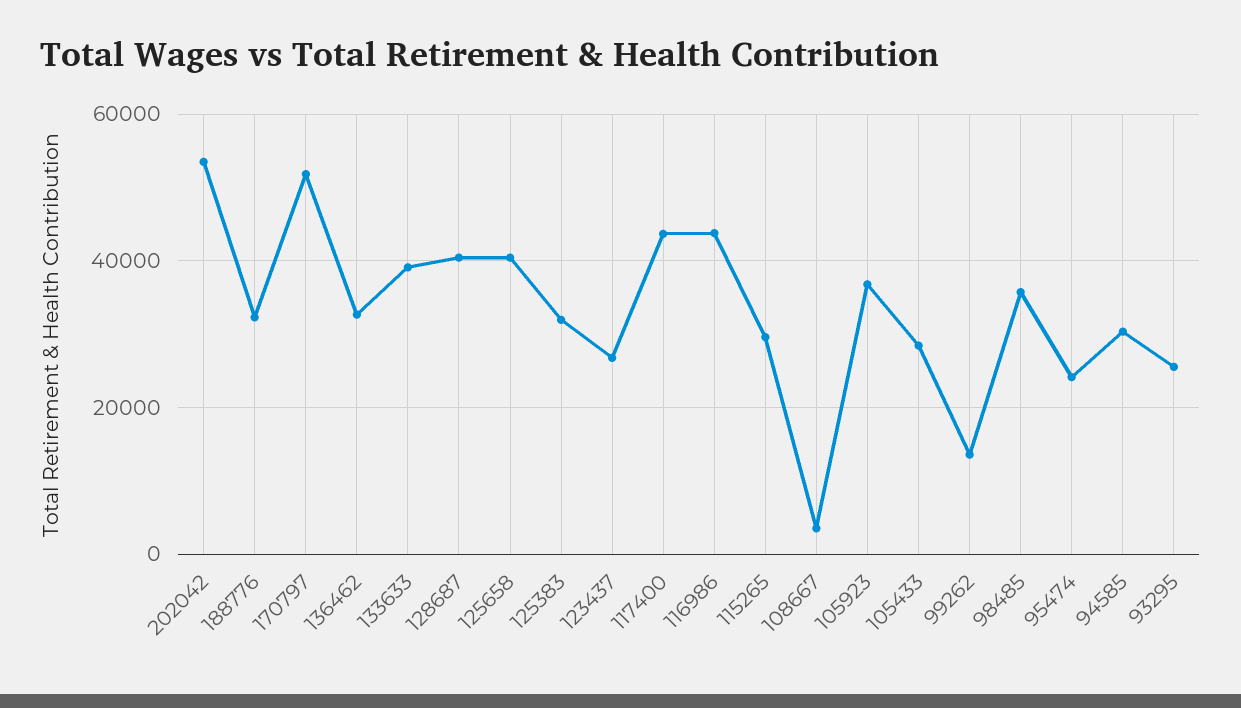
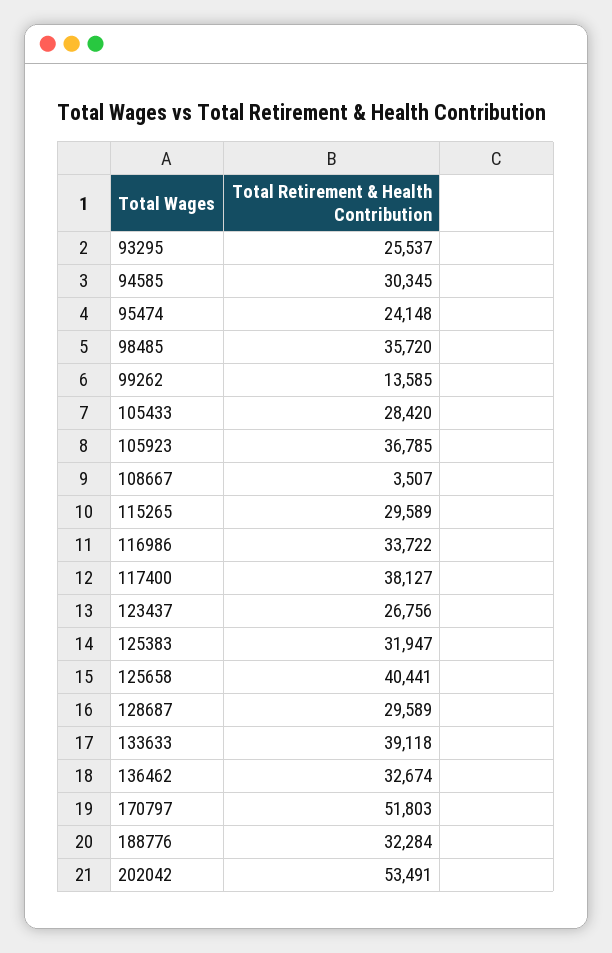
  {
    "202042": 53491,
    "188776": 32284,
    "170797": 51803,
    "136462": 32674,
    "133633": 39118,
-   "128687": 40000,
+   "128687": 29589,
    "125658": 40441,
    "125383": 31947,
    "123437": 26756,
-   "117400": 44000,
+   "117400": 38127,
-   "116986": 44000,
+   "116986": 33722,
    "115265": 29589,
    "108667": 3507,
    "105923": 36785,
    "105433": 28420,
    "99262": 13585,
    "98485": 35720,
    "95474": 24148,
    "94585": 30345,
    "93295": 25537
  }

